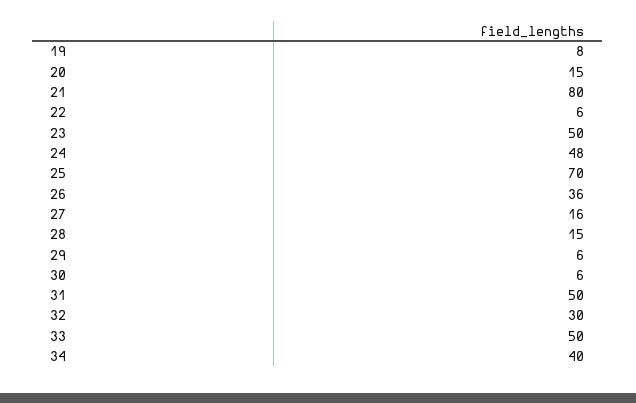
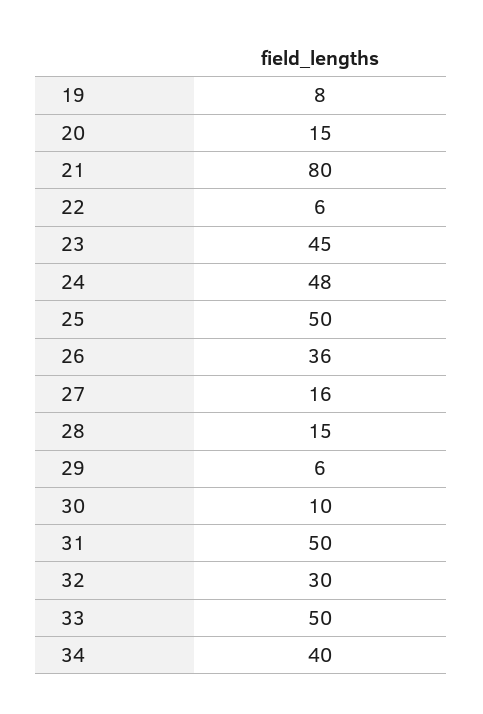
  {
    "19": 8,
    "20": 15,
    "21": 80,
    "22": 6,
-   "23": 50,
+   "23": 45,
    "24": 48,
-   "25": 70,
+   "25": 50,
    "26": 36,
    "27": 16,
    "28": 15,
    "29": 6,
-   "30": 6,
+   "30": 10,
    "31": 50,
    "32": 30,
    "33": 50,
    "34": 40
  }

